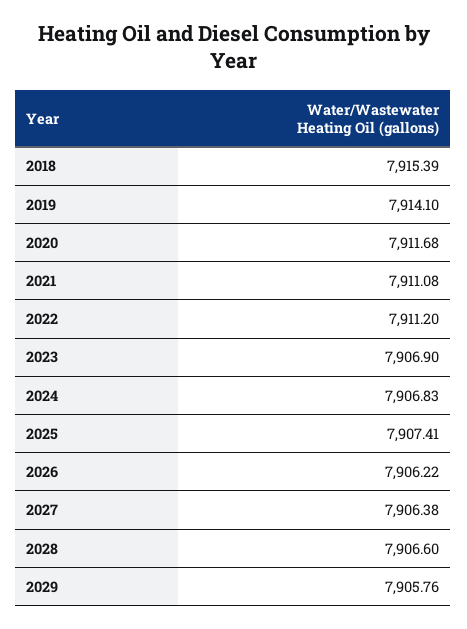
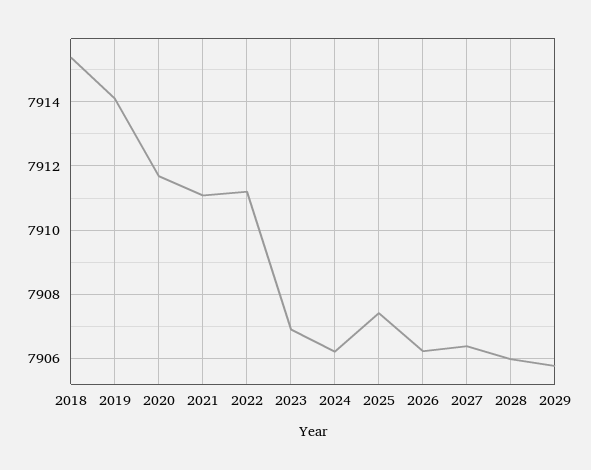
  {
    "2018": 7915.39,
    "2019": 7914.1,
    "2020": 7911.68,
    "2021": 7911.08,
    "2022": 7911.2,
    "2023": 7906.9,
-   "2024": 7906.83,
+   "2024": 7906.2,
    "2025": 7907.41,
    "2026": 7906.22,
    "2027": 7906.38,
-   "2028": 7906.6,
+   "2028": 7906,
    "2029": 7905.76
  }

